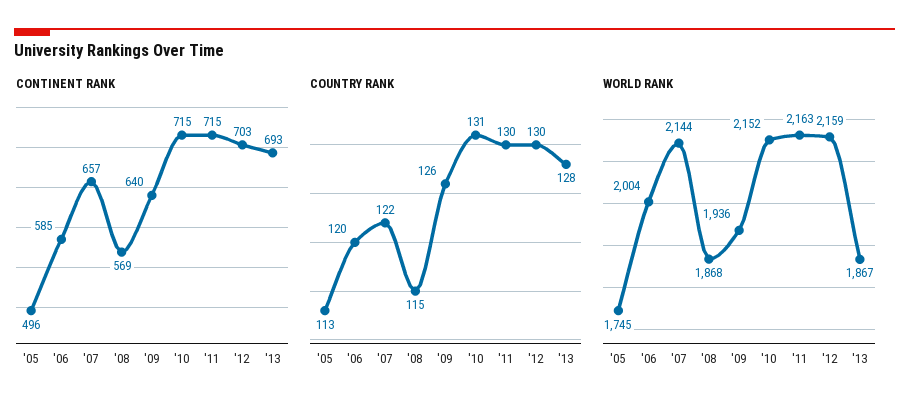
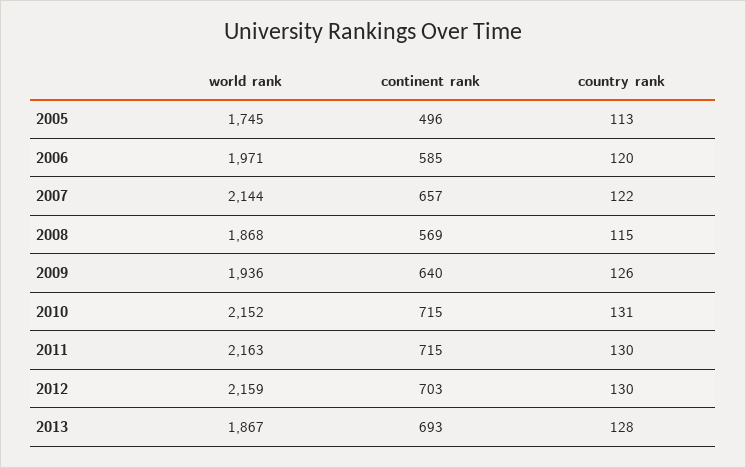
  {
    "CONTINENT RANK": {
      "'05": 496,
      "'06": 585,
      "'07": 657,
      "'08": 569,
      "'09": 640,
      "'10": 715,
      "'11": 715,
      "'12": 703,
      "'13": 693
    },
    "COUNTRY RANK": {
      "'05": 113,
      "'06": 120,
      "'07": 122,
      "'08": 115,
      "'09": 126,
      "'10": 131,
      "'11": 130,
      "'12": 130,
      "'13": 128
    },
    "WORLD RANK": {
      "'05": 1745,
-     "'06": 2004,
+     "'06": 1971,
      "'07": 2144,
      "'08": 1868,
      "'09": 1936,
      "'10": 2152,
      "'11": 2163,
      "'12": 2159,
      "'13": 1867
    }
  }

